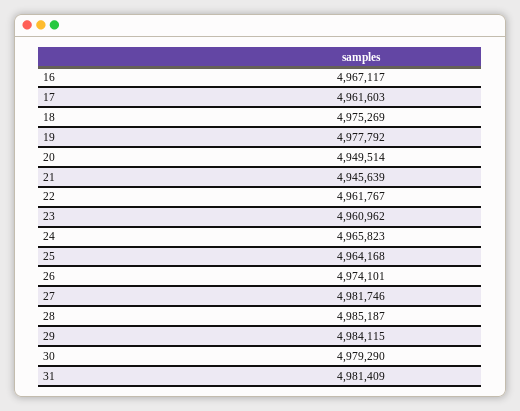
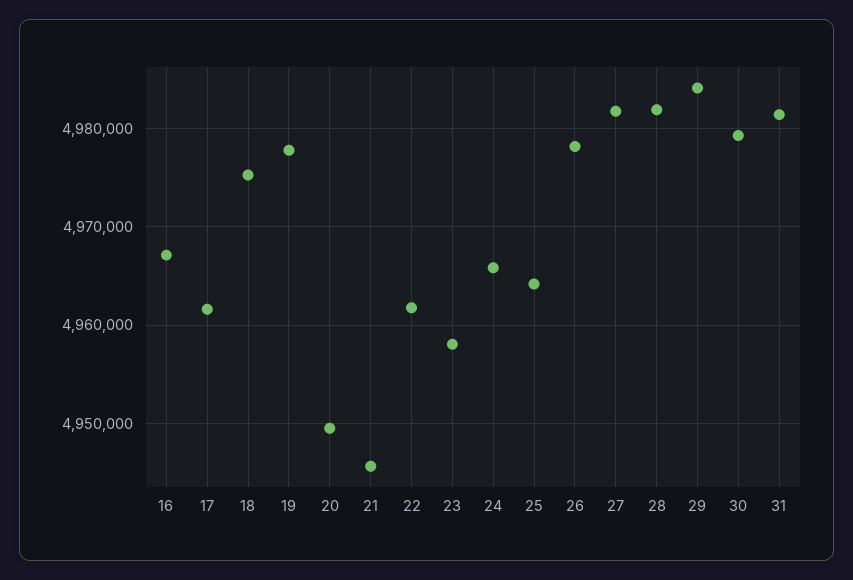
  {
    "16": 4967117,
    "17": 4961603,
    "18": 4975269,
    "19": 4977792,
    "20": 4949514,
    "21": 4945639,
    "22": 4961767,
-   "23": 4960962,
+   "23": 4958000,
    "24": 4965823,
    "25": 4964168,
-   "26": 4974101,
+   "26": 4978000,
    "27": 4981746,
-   "28": 4985187,
+   "28": 4982000,
    "29": 4984115,
    "30": 4979290,
    "31": 4981409
  }

